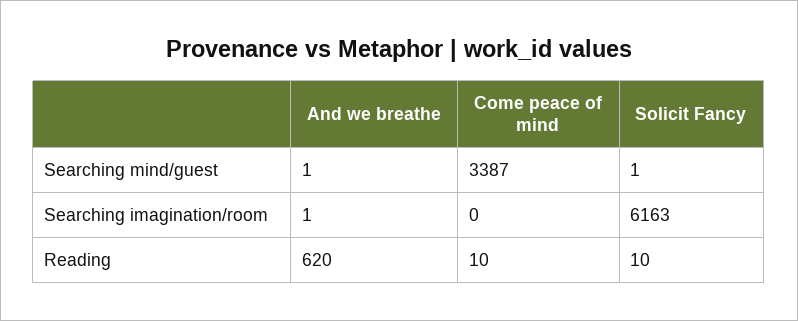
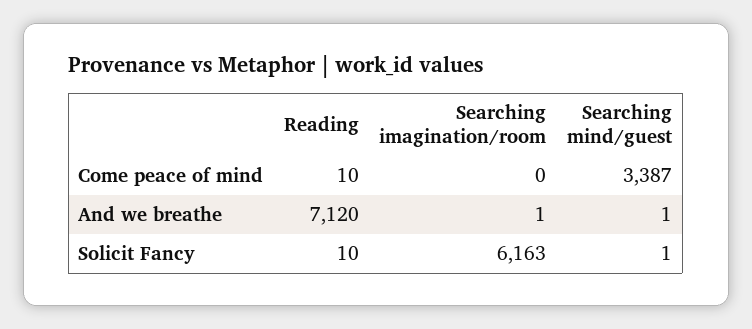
  {
    "And we breathe": {
      "Searching mind/guest": 1,
      "Searching imagination/room": 1,
-     "Reading": 620
+     "Reading": 7120
    },
    "Come peace of mind": {
      "Searching mind/guest": 3387,
      "Searching imagination/room": 0,
      "Reading": 10
    },
    "Solicit Fancy": {
      "Searching mind/guest": 1,
      "Searching imagination/room": 6163,
      "Reading": 10
    }
  }

